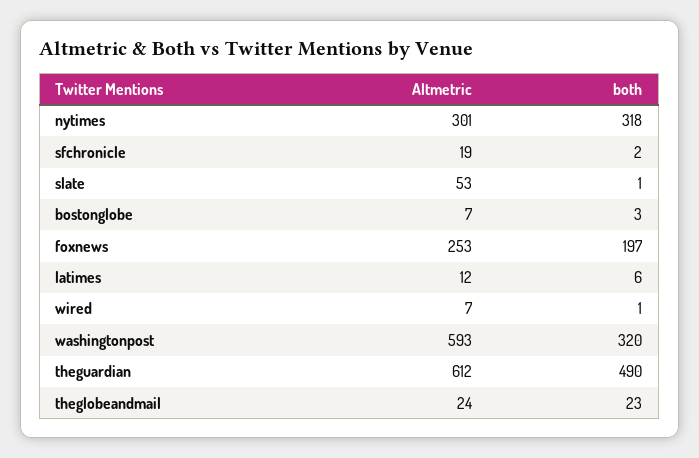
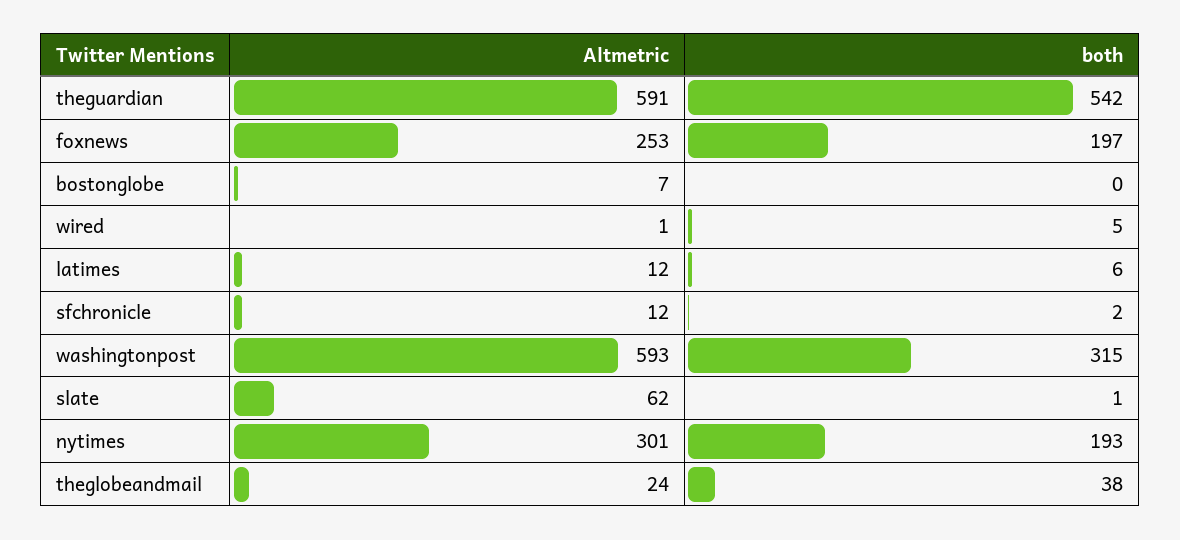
  {
    "Altmetric": {
      "nytimes": 301,
-     "sfchronicle": 19,
+     "sfchronicle": 12,
-     "slate": 53,
+     "slate": 62,
      "bostonglobe": 7,
      "foxnews": 253,
      "latimes": 12,
-     "wired": 7,
+     "wired": 1,
      "washingtonpost": 593,
-     "theguardian": 612,
+     "theguardian": 591,
      "theglobeandmail": 24
    },
    "both": {
-     "nytimes": 318,
+     "nytimes": 193,
      "sfchronicle": 2,
      "slate": 1,
-     "bostonglobe": 3,
+     "bostonglobe": 0,
      "foxnews": 197,
      "latimes": 6,
-     "wired": 1,
+     "wired": 5,
-     "washingtonpost": 320,
+     "washingtonpost": 315,
-     "theguardian": 490,
+     "theguardian": 542,
-     "theglobeandmail": 23
+     "theglobeandmail": 38
    }
  }

